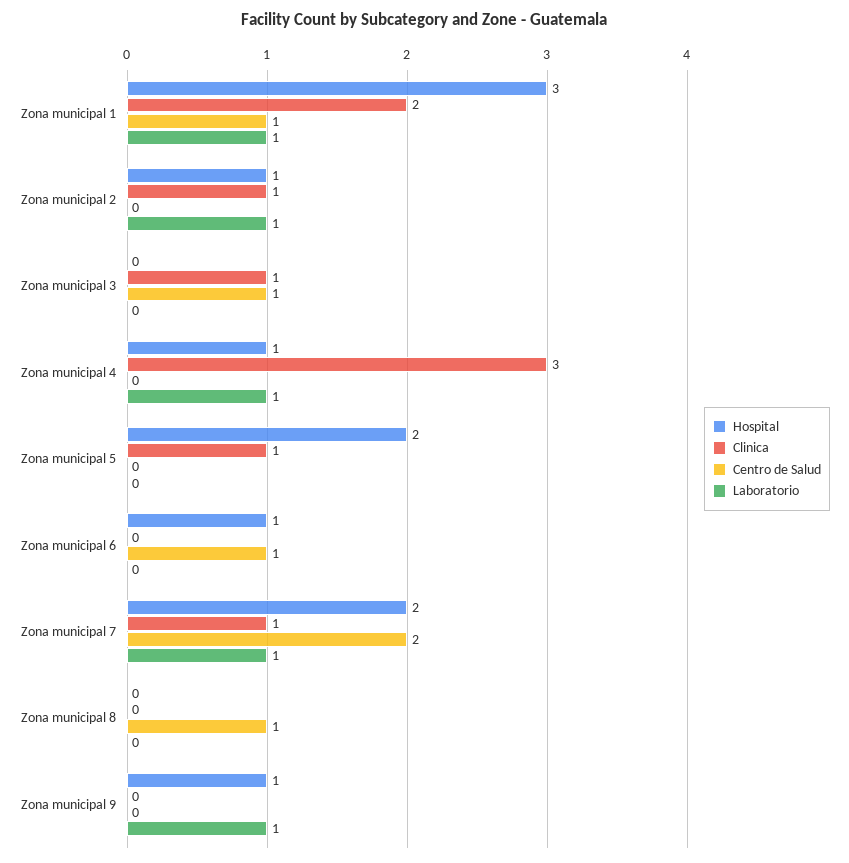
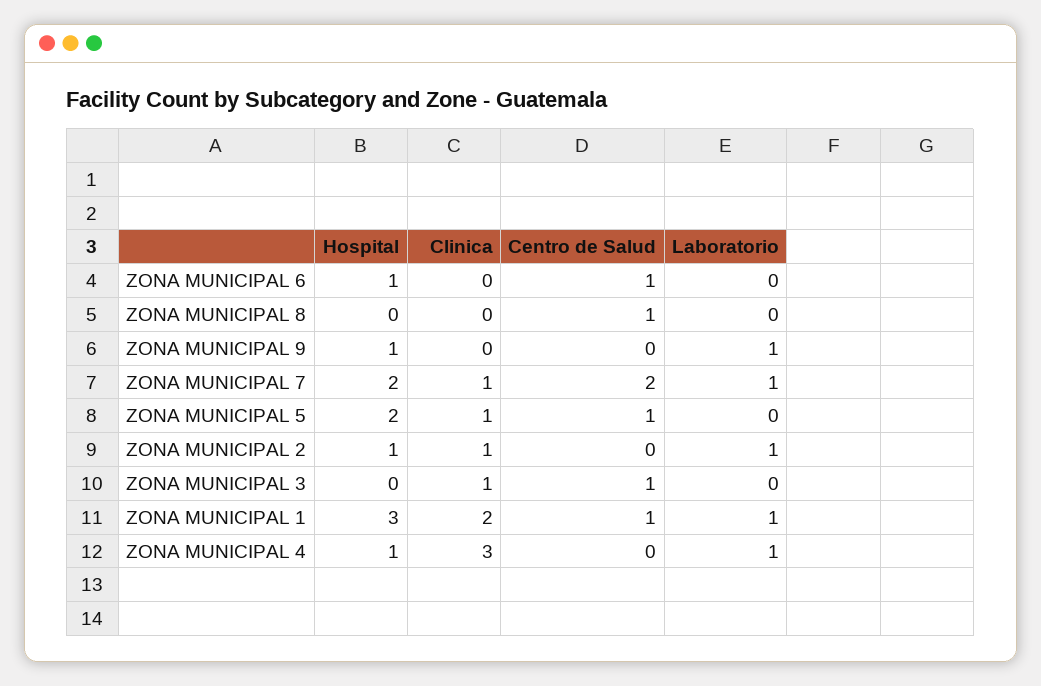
  {
    "Hospital": {
      "Zona municipal 1": 3,
      "Zona municipal 2": 1,
      "Zona municipal 3": 0,
      "Zona municipal 4": 1,
      "Zona municipal 5": 2,
      "Zona municipal 6": 1,
      "Zona municipal 7": 2,
      "Zona municipal 8": 0,
      "Zona municipal 9": 1
    },
    "Clinica": {
      "Zona municipal 1": 2,
      "Zona municipal 2": 1,
      "Zona municipal 3": 1,
      "Zona municipal 4": 3,
      "Zona municipal 5": 1,
      "Zona municipal 6": 0,
      "Zona municipal 7": 1,
      "Zona municipal 8": 0,
      "Zona municipal 9": 0
    },
    "Centro de Salud": {
      "Zona municipal 1": 1,
      "Zona municipal 2": 0,
      "Zona municipal 3": 1,
      "Zona municipal 4": 0,
-     "Zona municipal 5": 0,
+     "Zona municipal 5": 1,
      "Zona municipal 6": 1,
      "Zona municipal 7": 2,
      "Zona municipal 8": 1,
      "Zona municipal 9": 0
    },
    "Laboratorio": {
      "Zona municipal 1": 1,
      "Zona municipal 2": 1,
      "Zona municipal 3": 0,
      "Zona municipal 4": 1,
      "Zona municipal 5": 0,
      "Zona municipal 6": 0,
      "Zona municipal 7": 1,
      "Zona municipal 8": 0,
      "Zona municipal 9": 1
    }
  }

